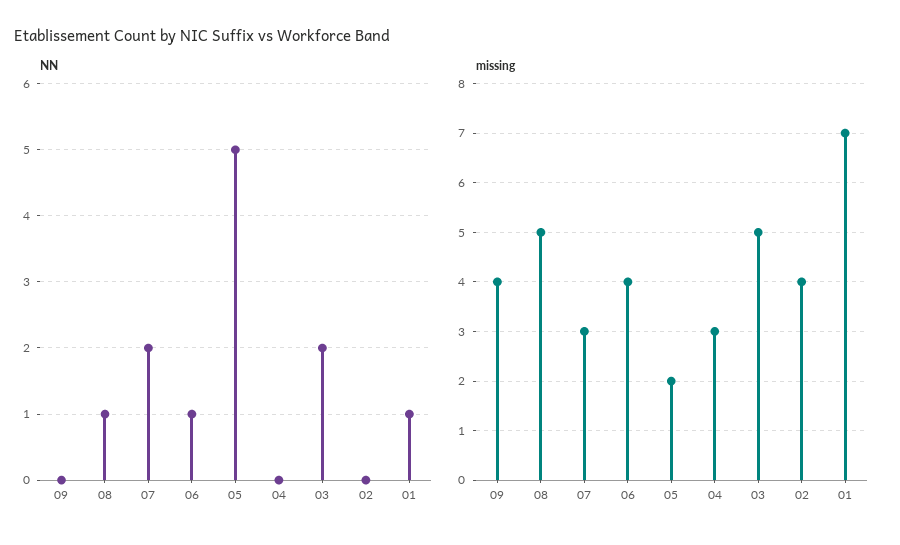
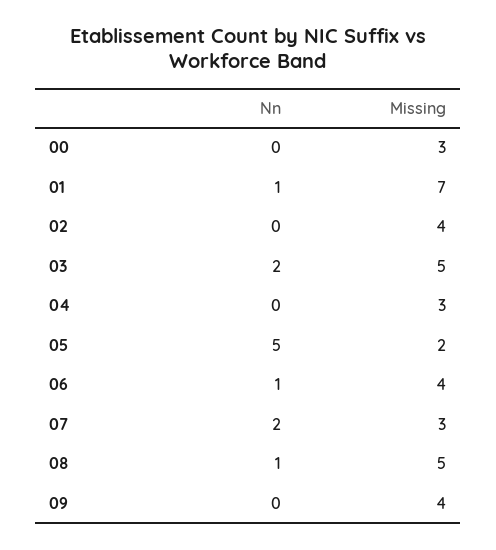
  {
    "NN": {
      "09": 0,
      "08": 1,
      "07": 2,
      "06": 1,
      "05": 5,
      "04": 0,
      "03": 2,
      "02": 0,
-     "01": 1
+     "01": 1,
+     "00": 0
    },
    "missing": {
      "09": 4,
      "08": 5,
      "07": 3,
      "06": 4,
      "05": 2,
      "04": 3,
      "03": 5,
      "02": 4,
-     "01": 7
+     "01": 7,
+     "00": 3
    }
  }

